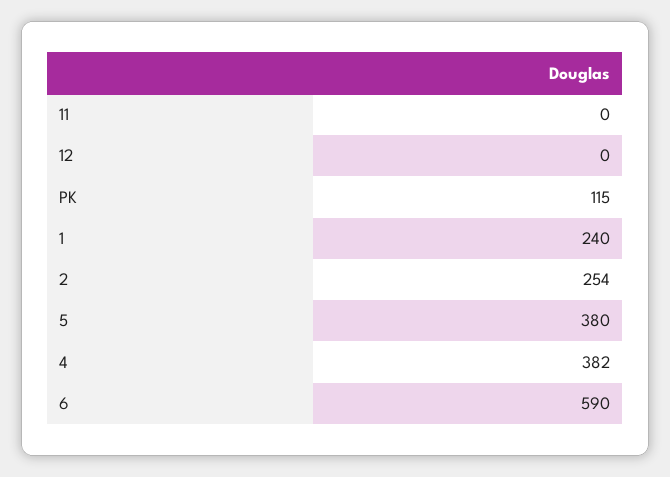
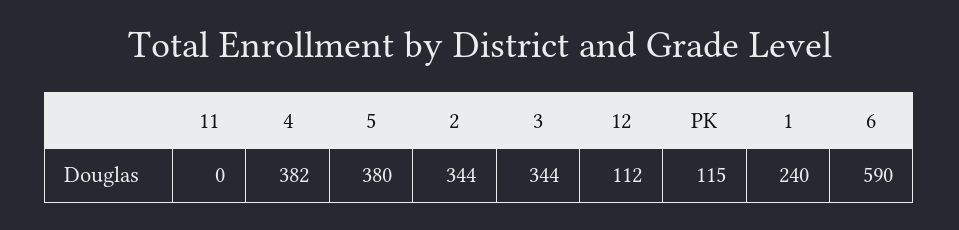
  {
    "11": 0,
-   "12": 0,
+   "12": 112,
    "PK": 115,
    "1": 240,
-   "2": 254,
+   "2": 344,
    "5": 380,
    "4": 382,
-   "6": 590
+   "6": 590,
+   "3": 344
  }

